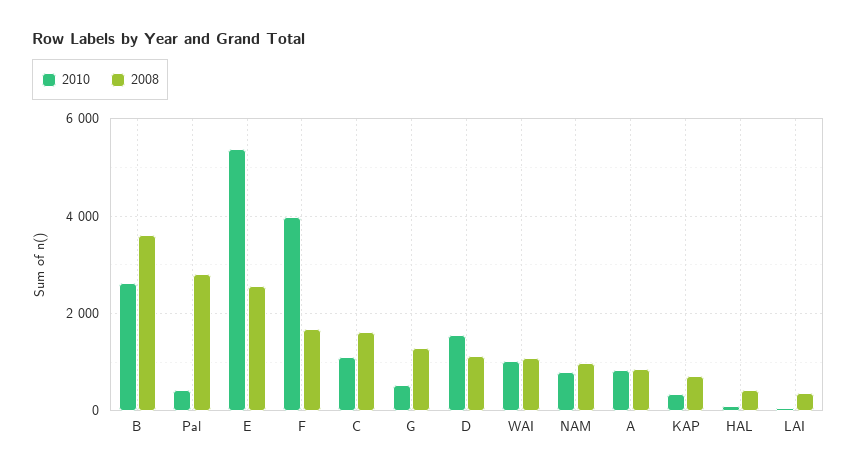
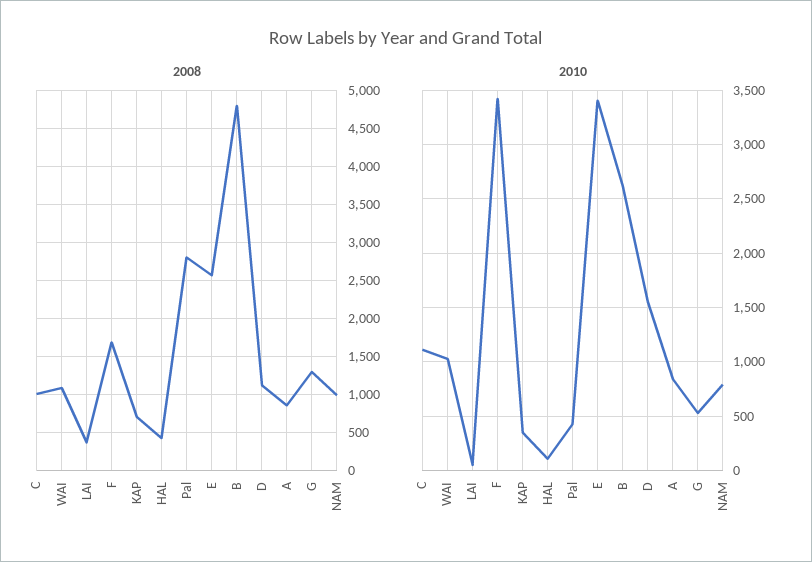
  {
    "2010": {
      "B": 2600,
      "Pal": 400,
-     "E": 5400,
+     "E": 3400,
-     "F": 4000,
+     "F": 3400,
      "C": 1100,
      "G": 500,
      "D": 1600,
      "WAI": 1000,
      "NAM": 800,
      "A": 800,
      "KAP": 300,
      "HAL": 100,
      "LAI": 100
    },
    "2008": {
-     "B": 3600,
+     "B": 4800,
      "Pal": 2800,
      "E": 2600,
      "F": 1700,
-     "C": 1600,
+     "C": 1000,
      "G": 1300,
      "D": 1100,
      "WAI": 1100,
      "NAM": 1000,
      "A": 900,
      "KAP": 700,
      "HAL": 400,
      "LAI": 400
    }
  }

